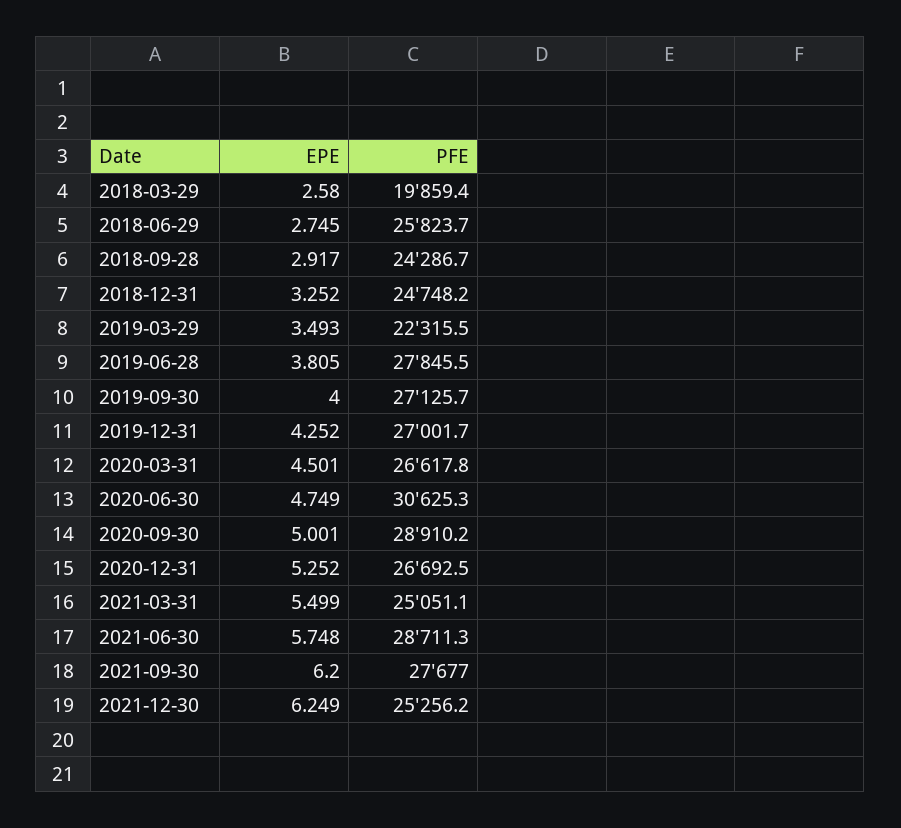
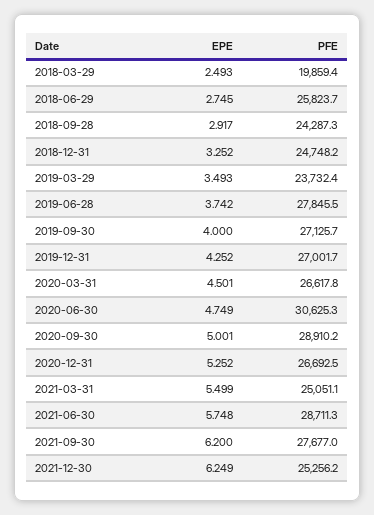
  {
    "EPE": {
-     "2018-03-29": 2.58,
+     "2018-03-29": 2.493,
      "2018-06-29": 2.745,
      "2018-09-28": 2.917,
      "2018-12-31": 3.252,
      "2019-03-29": 3.493,
-     "2019-06-28": 3.805,
+     "2019-06-28": 3.742,
      "2019-09-30": 4,
      "2019-12-31": 4.252,
      "2020-03-31": 4.501,
      "2020-06-30": 4.749,
      "2020-09-30": 5.001,
      "2020-12-31": 5.252,
      "2021-03-31": 5.499,
      "2021-06-30": 5.748,
      "2021-09-30": 6.2,
      "2021-12-30": 6.249
    },
    "PFE": {
      "2018-03-29": 19859.4,
      "2018-06-29": 25823.7,
-     "2018-09-28": 24286.7,
+     "2018-09-28": 24287.3,
      "2018-12-31": 24748.2,
-     "2019-03-29": 22315.5,
+     "2019-03-29": 23732.4,
      "2019-06-28": 27845.5,
      "2019-09-30": 27125.7,
      "2019-12-31": 27001.7,
      "2020-03-31": 26617.8,
      "2020-06-30": 30625.3,
      "2020-09-30": 28910.2,
      "2020-12-31": 26692.5,
      "2021-03-31": 25051.1,
      "2021-06-30": 28711.3,
      "2021-09-30": 27677,
      "2021-12-30": 25256.2
    }
  }

